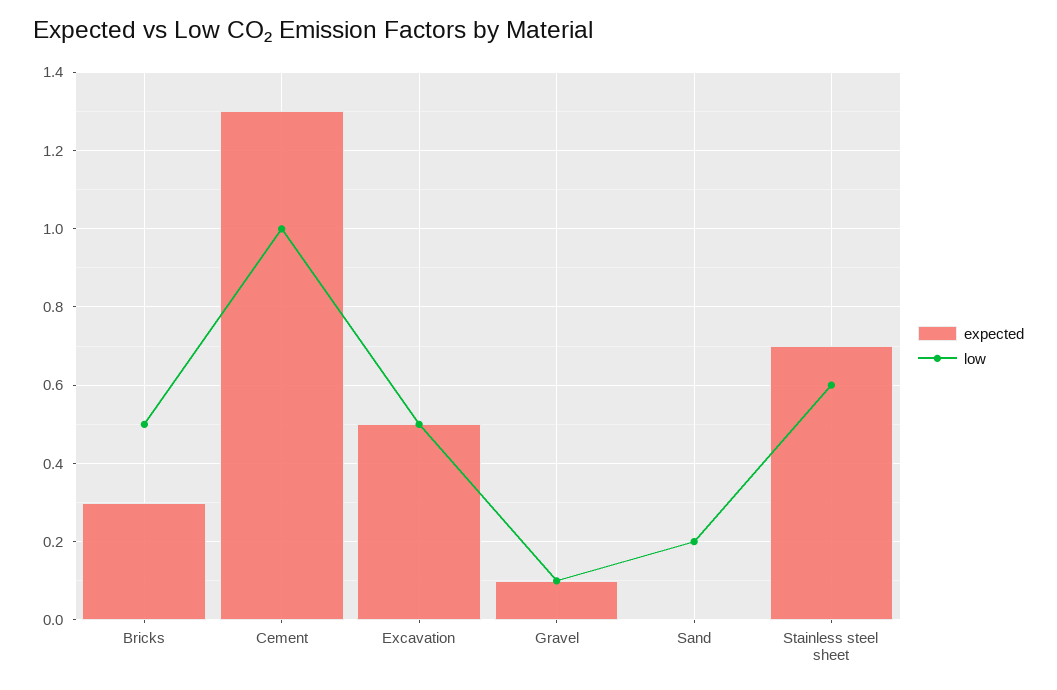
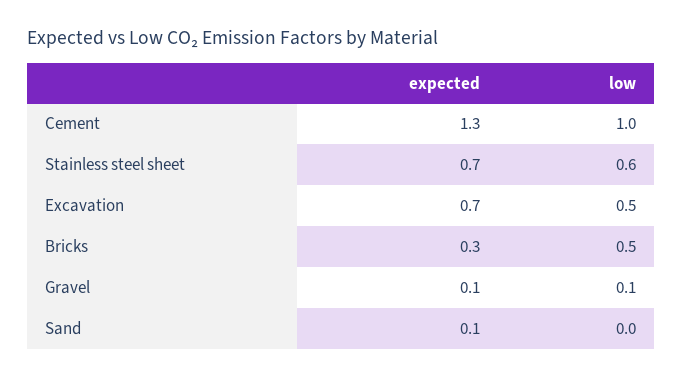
  {
    "expected": {
      "Bricks": 0.3,
      "Cement": 1.3,
-     "Excavation": 0.5,
+     "Excavation": 0.7,
      "Gravel": 0.1,
-     "Sand": 0,
+     "Sand": 0.1,
      "Stainless steel sheet": 0.7
    },
    "low": {
      "Bricks": 0.5,
      "Cement": 1,
      "Excavation": 0.5,
      "Gravel": 0.1,
-     "Sand": 0.2,
+     "Sand": 0,
      "Stainless steel sheet": 0.6
    }
  }

